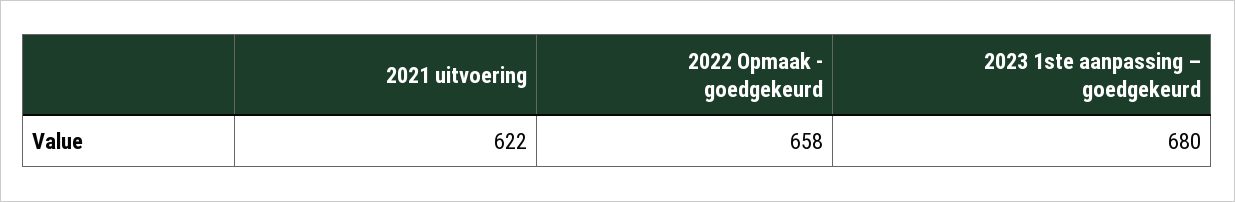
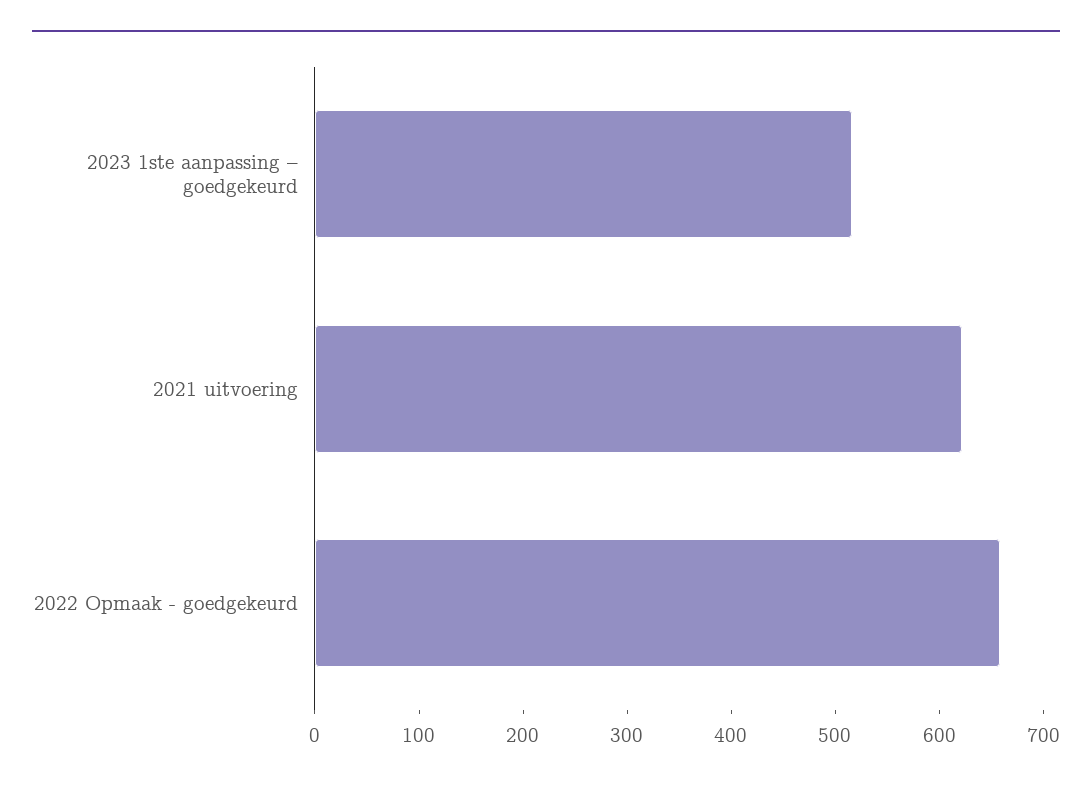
  {
    "2021 uitvoering": 622,
    "2022 Opmaak - goedgekeurd": 658,
-   "2023 1ste aanpassing – goedgekeurd": 680
+   "2023 1ste aanpassing – goedgekeurd": 520
  }

